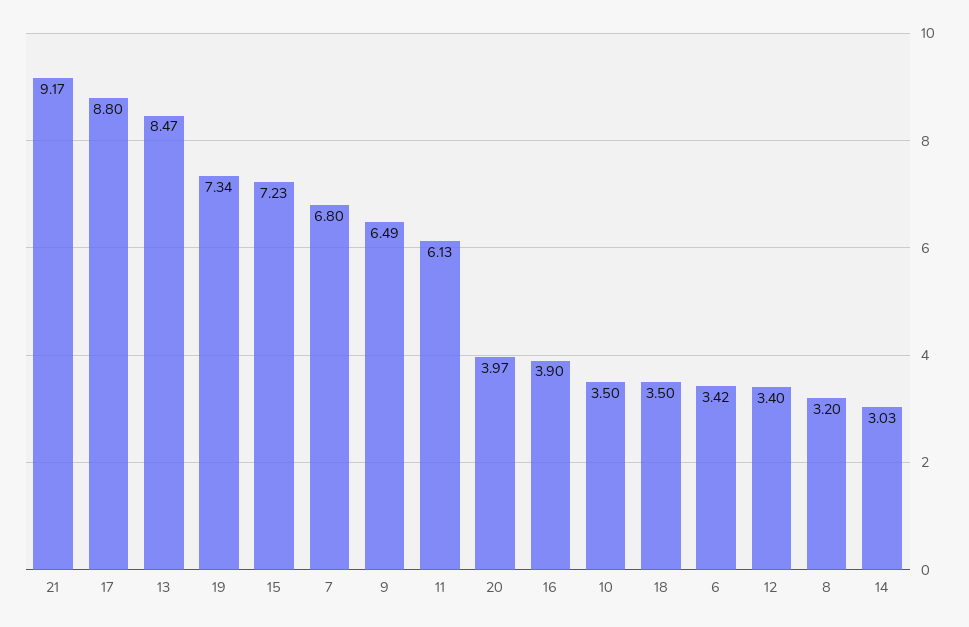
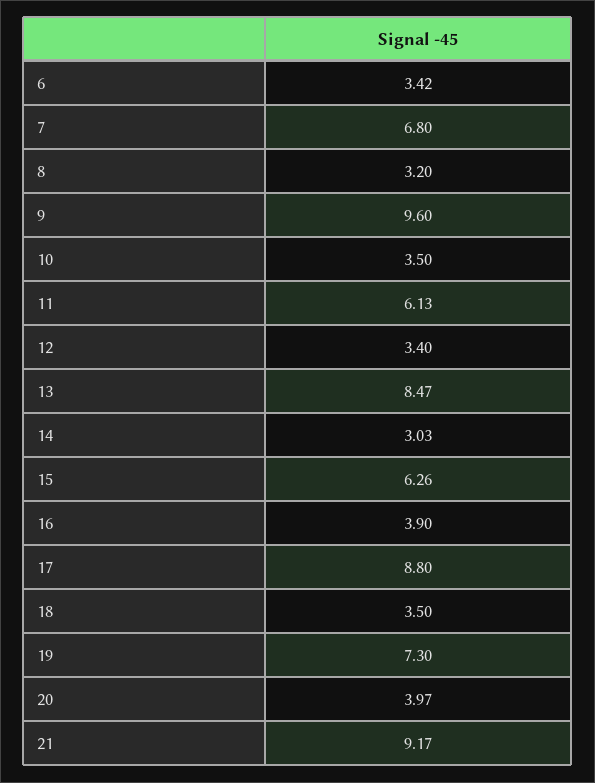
  {
    "21": 9.17,
    "17": 8.8,
    "13": 8.47,
-   "19": 7.34,
+   "19": 7.3,
-   "15": 7.23,
+   "15": 6.26,
    "7": 6.8,
-   "9": 6.49,
+   "9": 9.6,
    "11": 6.13,
    "20": 3.97,
    "16": 3.9,
    "10": 3.5,
    "18": 3.5,
    "6": 3.42,
    "12": 3.4,
    "8": 3.2,
    "14": 3.03
  }

